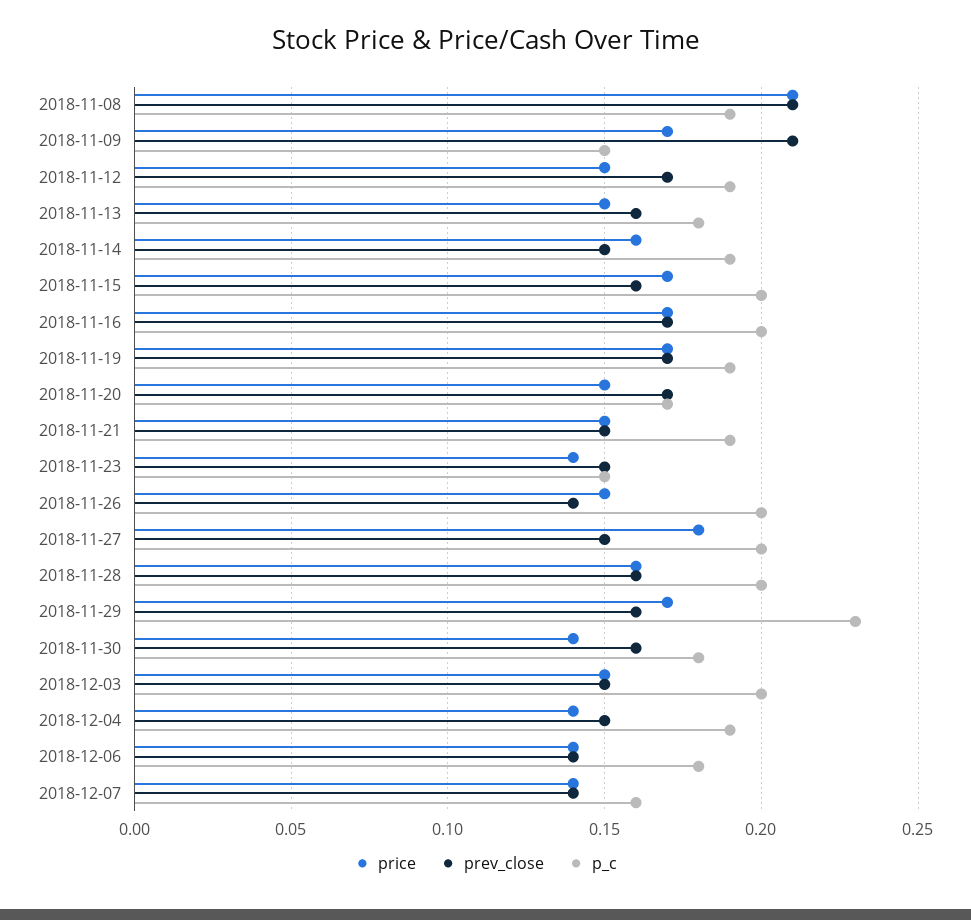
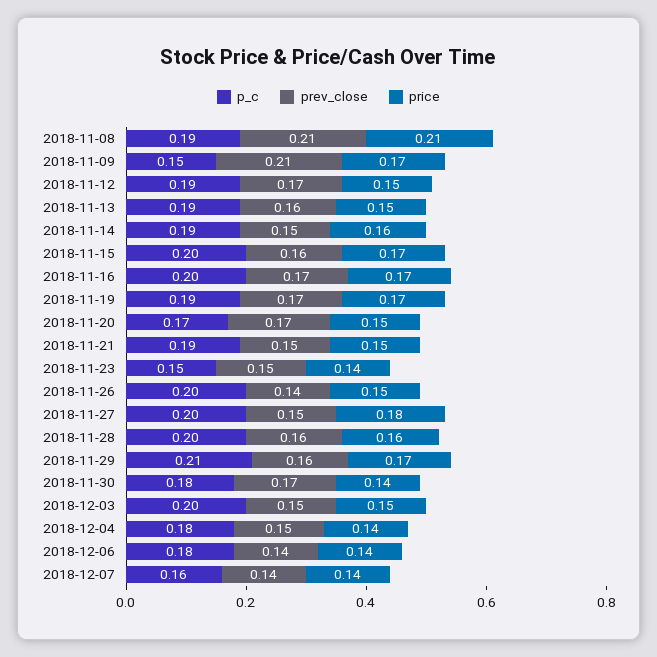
  {
    "price": {
      "2018-11-08": 0.21,
      "2018-11-09": 0.17,
      "2018-11-12": 0.15,
      "2018-11-13": 0.15,
      "2018-11-14": 0.16,
      "2018-11-15": 0.17,
      "2018-11-16": 0.17,
      "2018-11-19": 0.17,
      "2018-11-20": 0.15,
      "2018-11-21": 0.15,
      "2018-11-23": 0.14,
      "2018-11-26": 0.15,
      "2018-11-27": 0.18,
      "2018-11-28": 0.16,
      "2018-11-29": 0.17,
      "2018-11-30": 0.14,
      "2018-12-03": 0.15,
      "2018-12-04": 0.14,
      "2018-12-06": 0.14,
      "2018-12-07": 0.14
    },
    "prev_close": {
      "2018-11-08": 0.21,
      "2018-11-09": 0.21,
      "2018-11-12": 0.17,
      "2018-11-13": 0.16,
      "2018-11-14": 0.15,
      "2018-11-15": 0.16,
      "2018-11-16": 0.17,
      "2018-11-19": 0.17,
      "2018-11-20": 0.17,
      "2018-11-21": 0.15,
      "2018-11-23": 0.15,
      "2018-11-26": 0.14,
      "2018-11-27": 0.15,
      "2018-11-28": 0.16,
      "2018-11-29": 0.16,
-     "2018-11-30": 0.16,
+     "2018-11-30": 0.17,
      "2018-12-03": 0.15,
      "2018-12-04": 0.15,
      "2018-12-06": 0.14,
      "2018-12-07": 0.14
    },
    "p_c": {
      "2018-11-08": 0.19,
      "2018-11-09": 0.15,
      "2018-11-12": 0.19,
-     "2018-11-13": 0.18,
+     "2018-11-13": 0.19,
      "2018-11-14": 0.19,
      "2018-11-15": 0.2,
      "2018-11-16": 0.2,
      "2018-11-19": 0.19,
      "2018-11-20": 0.17,
      "2018-11-21": 0.19,
      "2018-11-23": 0.15,
      "2018-11-26": 0.2,
      "2018-11-27": 0.2,
      "2018-11-28": 0.2,
-     "2018-11-29": 0.23,
+     "2018-11-29": 0.21,
      "2018-11-30": 0.18,
      "2018-12-03": 0.2,
-     "2018-12-04": 0.19,
+     "2018-12-04": 0.18,
      "2018-12-06": 0.18,
      "2018-12-07": 0.16
    }
  }

